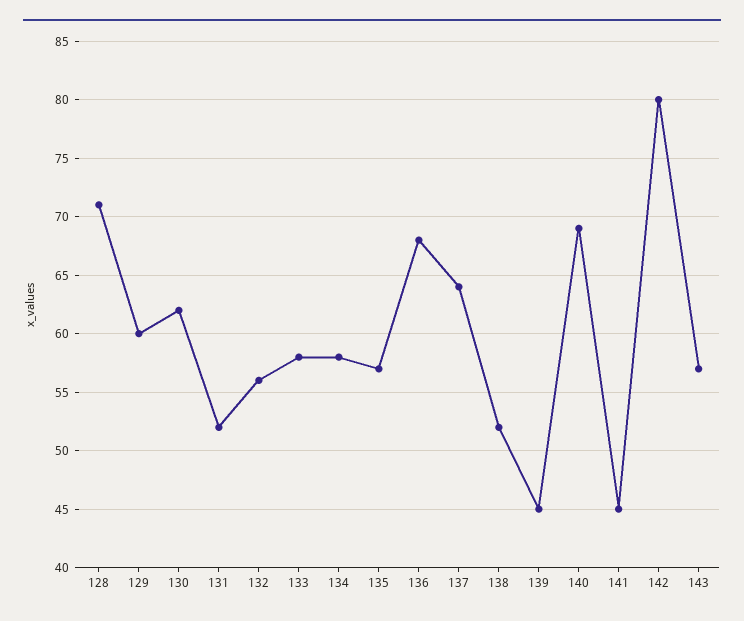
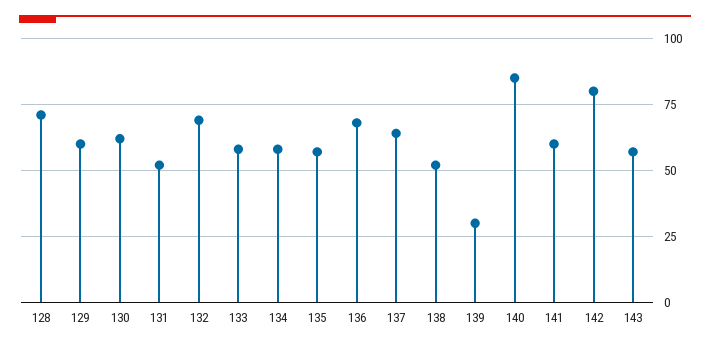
  {
    "128": 71,
    "129": 60,
    "130": 62,
    "131": 52,
-   "132": 56,
+   "132": 70,
    "133": 58,
    "134": 58,
    "135": 57,
    "136": 68,
    "137": 64,
    "138": 52,
-   "139": 45,
+   "139": 30,
-   "140": 69,
+   "140": 85,
-   "141": 45,
+   "141": 60,
    "142": 80,
    "143": 57
  }

